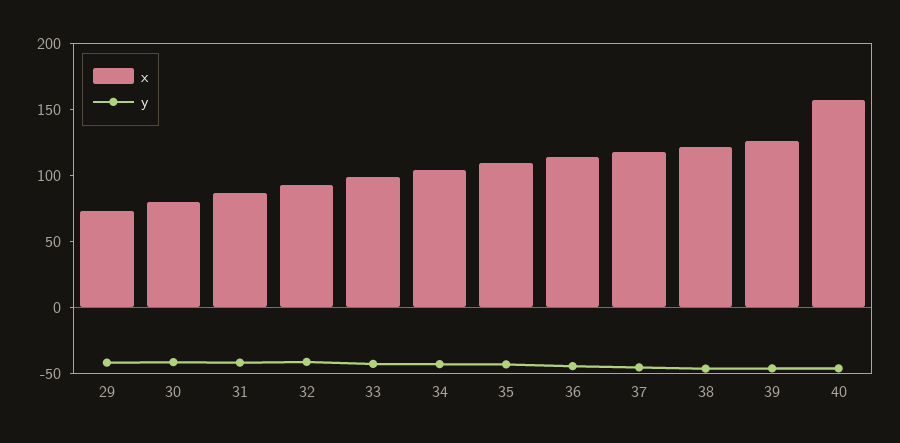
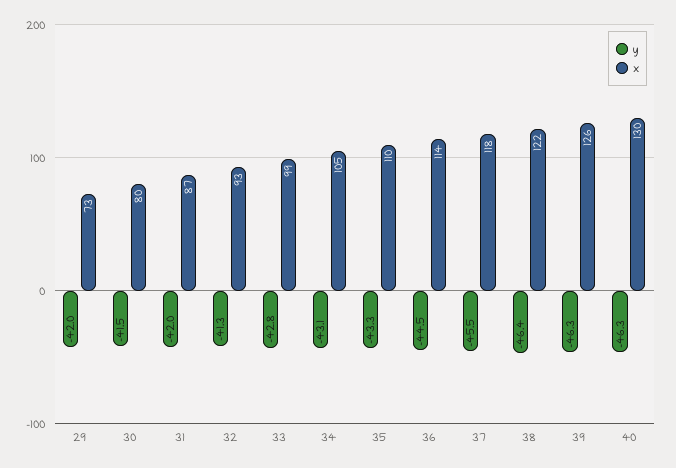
  {
    "x": {
      "29": 73,
      "30": 80,
      "31": 87,
      "32": 93,
      "33": 99,
      "34": 105,
      "35": 110,
      "36": 114,
      "37": 118,
      "38": 122,
      "39": 126,
-     "40": 160
+     "40": 130
    },
    "y": {
      "29": -42,
      "30": -41.5,
      "31": -42,
      "32": -41.3,
      "33": -42.8,
      "34": -43.1,
      "35": -43.3,
      "36": -44.5,
      "37": -45.5,
      "38": -46.4,
      "39": -46.3,
      "40": -46.3
    }
  }

